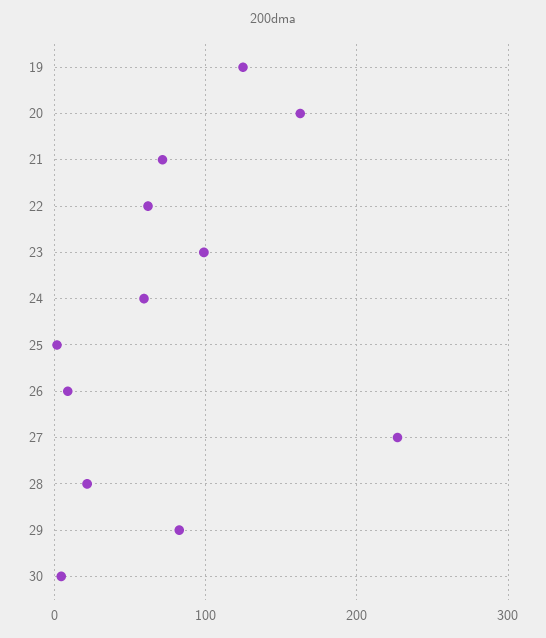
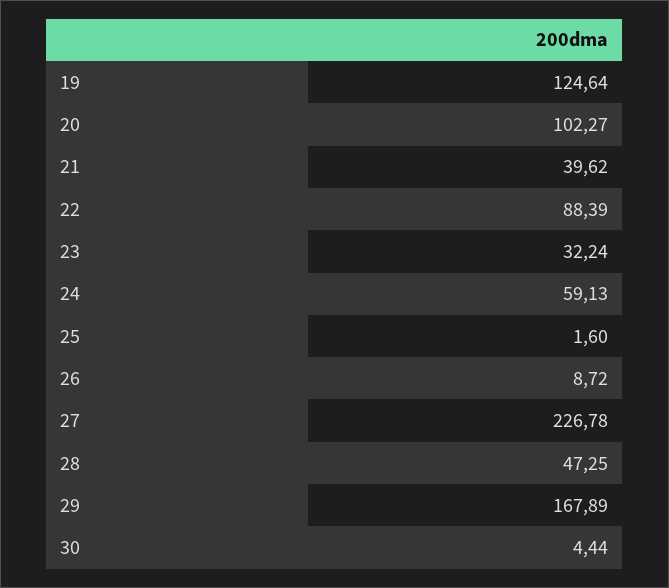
  {
    "19": 124.64,
-   "20": 160,
+   "20": 102.27,
-   "21": 70,
+   "21": 39.62,
-   "22": 60,
+   "22": 88.39,
-   "23": 100,
+   "23": 32.24,
    "24": 59.13,
    "25": 1.6,
    "26": 8.72,
    "27": 226.78,
-   "28": 20,
+   "28": 47.25,
-   "29": 80,
+   "29": 167.89,
    "30": 4.44
  }

